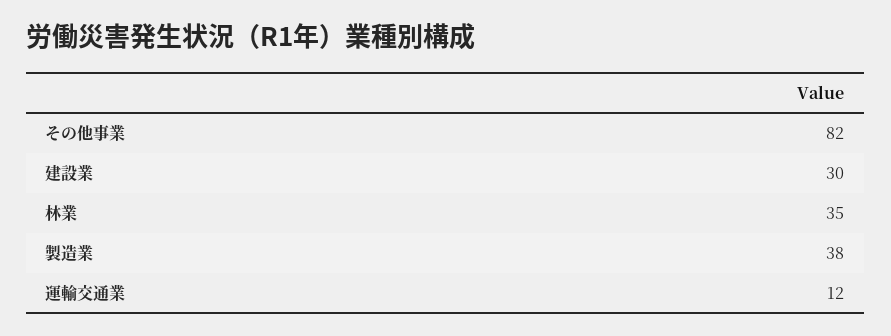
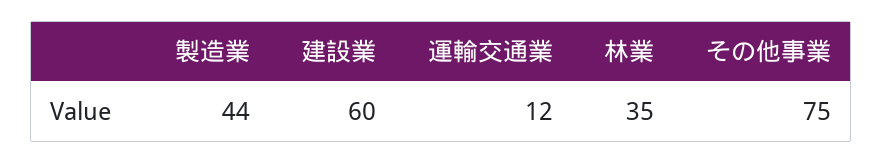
  {
-   "その他事業": 82,
+   "その他事業": 75,
-   "建設業": 30,
+   "建設業": 60,
    "林業": 35,
-   "製造業": 38,
+   "製造業": 44,
    "運輸交通業": 12
  }

